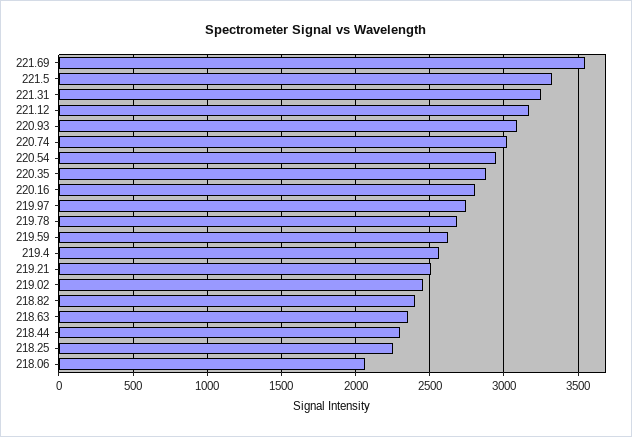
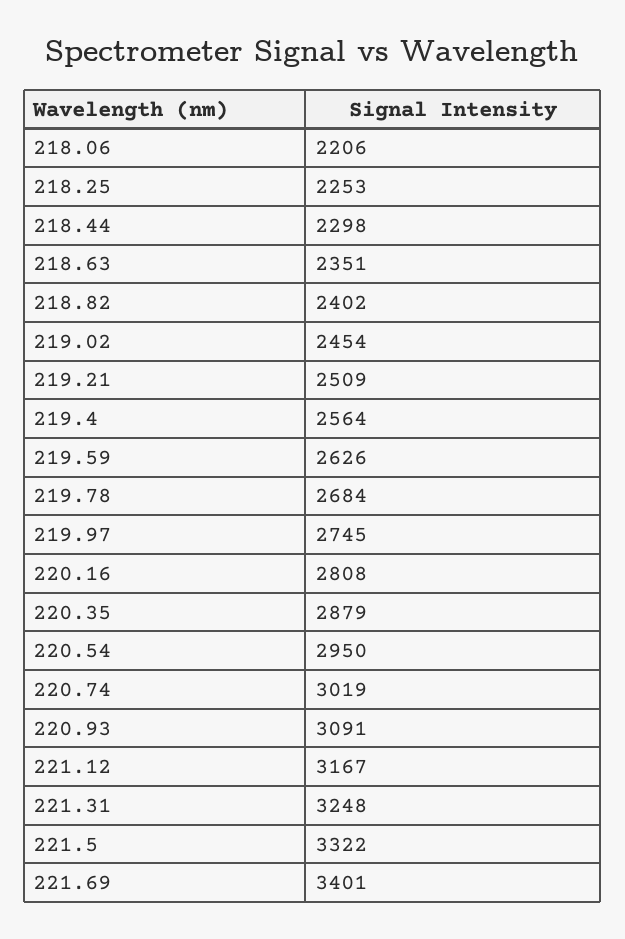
  {
-   "221.69": 3550,
+   "221.69": 3401,
    "221.5": 3322,
    "221.31": 3248,
    "221.12": 3167,
    "220.93": 3091,
    "220.74": 3019,
    "220.54": 2950,
    "220.35": 2879,
    "220.16": 2808,
    "219.97": 2745,
    "219.78": 2684,
    "219.59": 2626,
    "219.4": 2564,
    "219.21": 2509,
    "219.02": 2454,
    "218.82": 2402,
    "218.63": 2351,
    "218.44": 2298,
    "218.25": 2253,
-   "218.06": 2050
+   "218.06": 2206
  }

